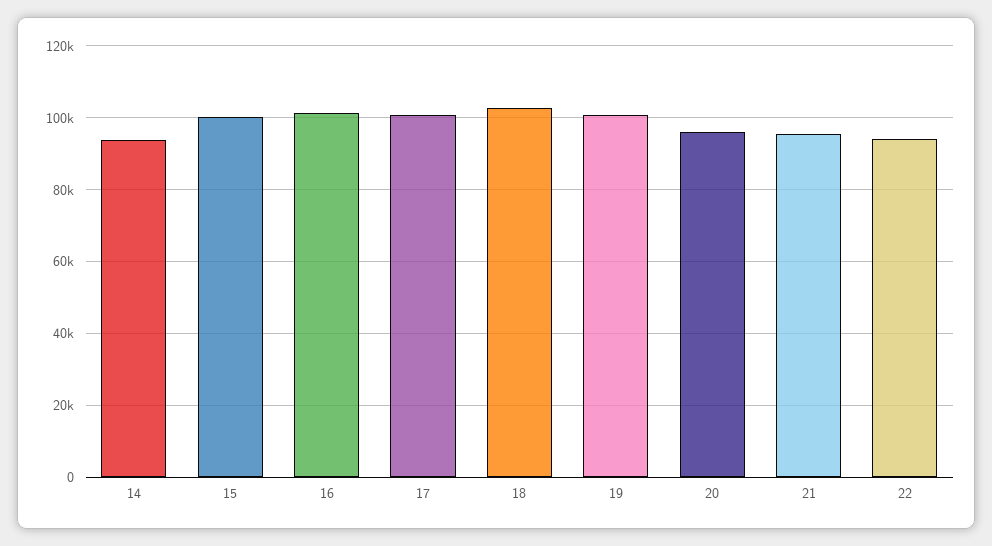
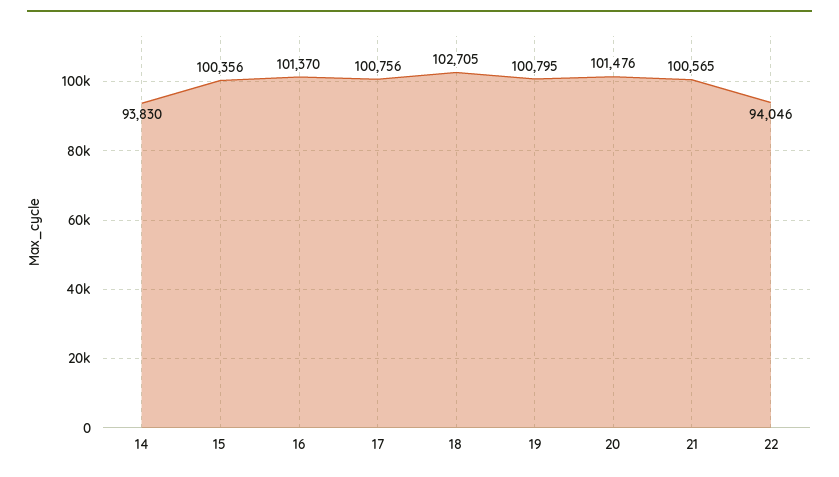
  {
    "14": 93830,
    "15": 100356,
    "16": 101370,
    "17": 100756,
    "18": 102705,
    "19": 100795,
-   "20": 96000,
+   "20": 101476,
-   "21": 96000,
+   "21": 100565,
    "22": 94046
  }

